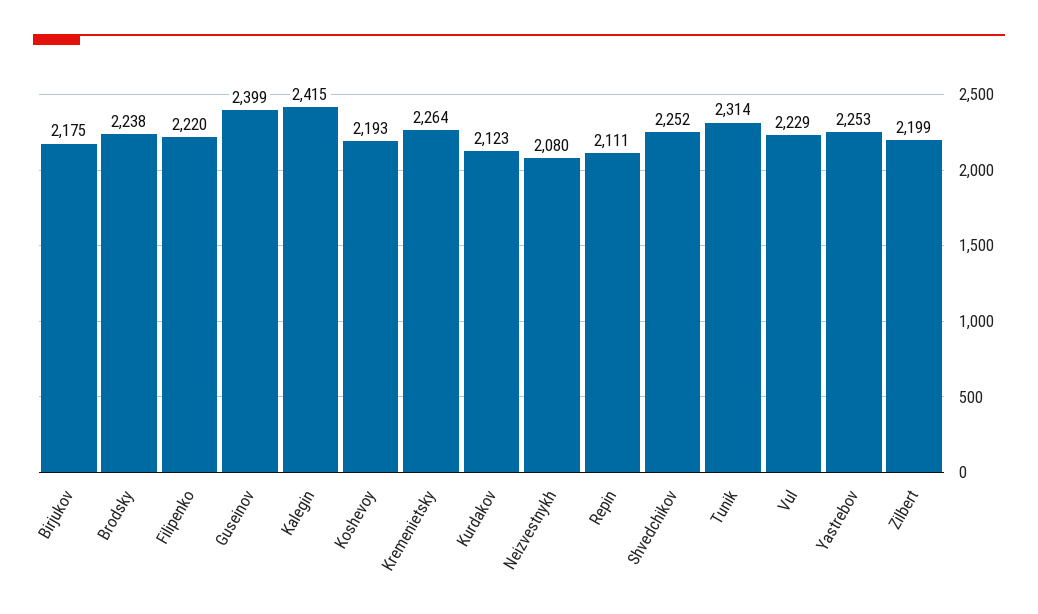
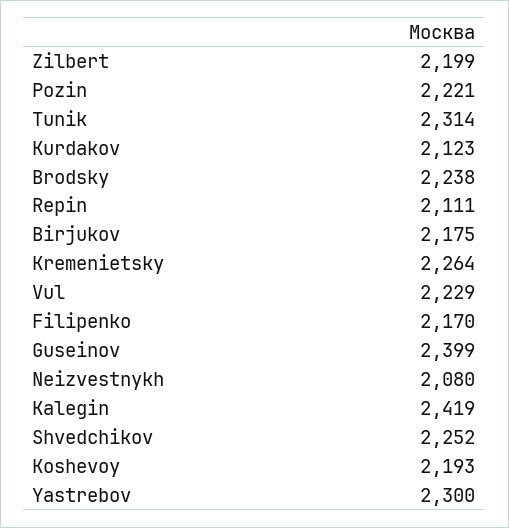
  {
    "Birjukov": 2175,
    "Brodsky": 2238,
-   "Filipenko": 2220,
+   "Filipenko": 2170,
    "Guseinov": 2399,
-   "Kalegin": 2415,
+   "Kalegin": 2419,
    "Koshevoy": 2193,
    "Kremenietsky": 2264,
    "Kurdakov": 2123,
    "Neizvestnykh": 2080,
    "Repin": 2111,
    "Shvedchikov": 2252,
    "Tunik": 2314,
    "Vul": 2229,
-   "Yastrebov": 2253,
+   "Yastrebov": 2300,
-   "Zilbert": 2199
+   "Zilbert": 2199,
+   "Pozin": 2221
  }

